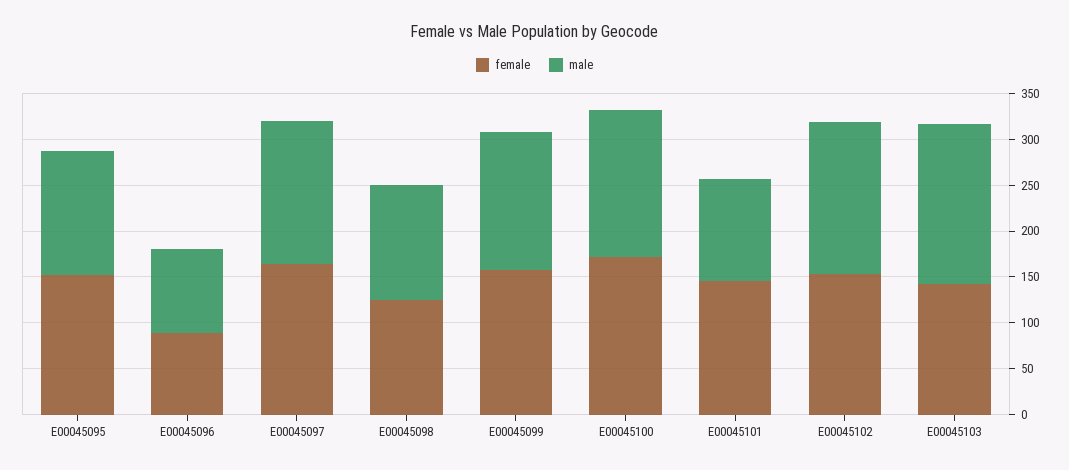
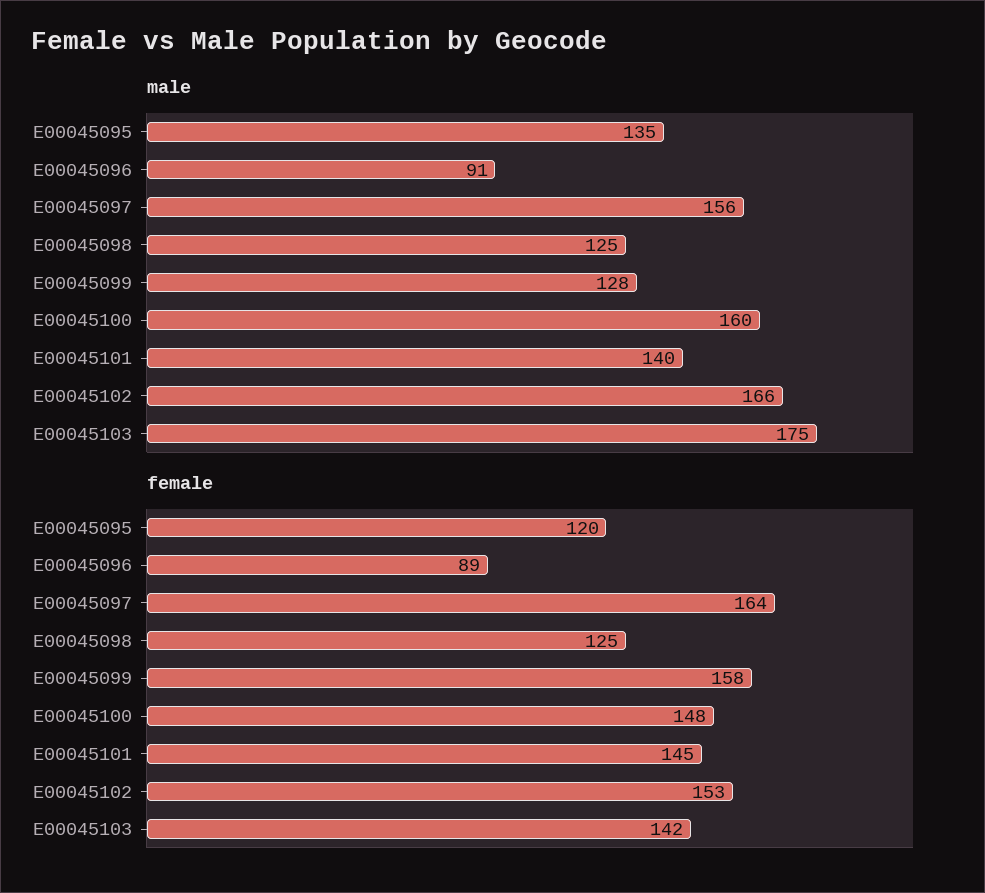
  {
    "female": {
-     "E00045095": 150,
+     "E00045095": 120,
      "E00045096": 89,
      "E00045097": 164,
      "E00045098": 125,
      "E00045099": 158,
-     "E00045100": 170,
+     "E00045100": 148,
      "E00045101": 145,
      "E00045102": 153,
      "E00045103": 142
    },
    "male": {
      "E00045095": 135,
      "E00045096": 91,
      "E00045097": 156,
      "E00045098": 125,
-     "E00045099": 150,
+     "E00045099": 128,
      "E00045100": 160,
-     "E00045101": 110,
+     "E00045101": 140,
      "E00045102": 166,
      "E00045103": 175
    }
  }

